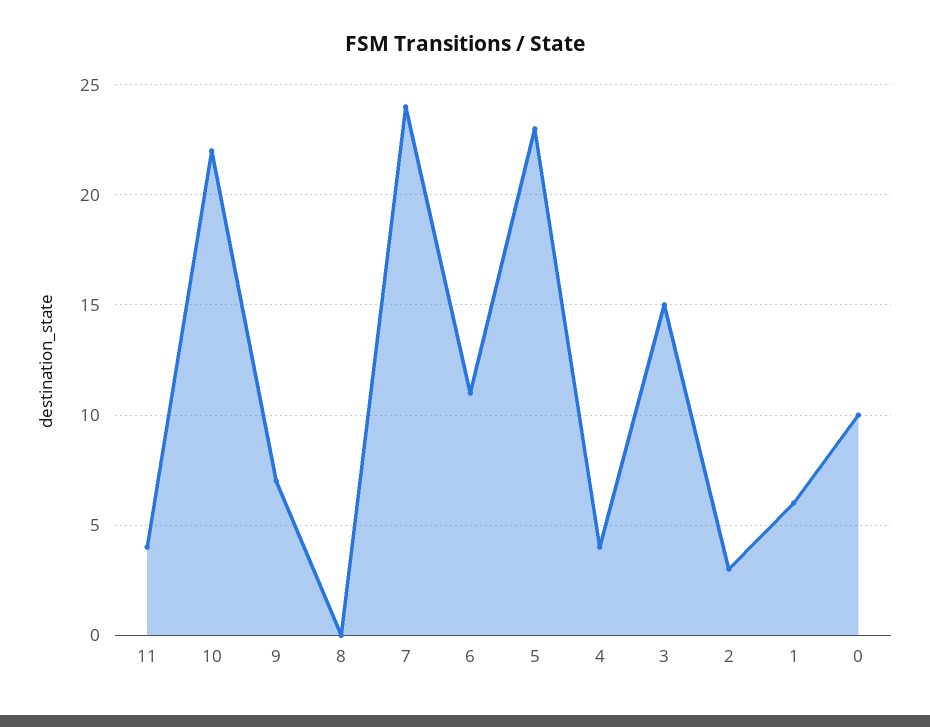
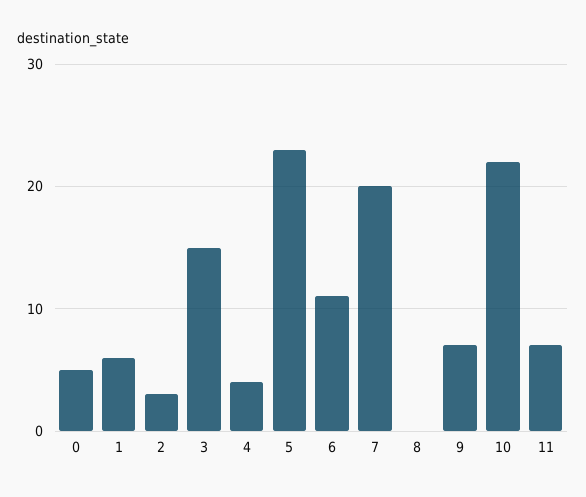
  {
-   "11": 4,
+   "11": 7,
    "10": 22,
    "9": 7,
    "8": 0,
-   "7": 24,
+   "7": 20,
    "6": 11,
    "5": 23,
    "4": 4,
    "3": 15,
    "2": 3,
    "1": 6,
-   "0": 10
+   "0": 5
  }

